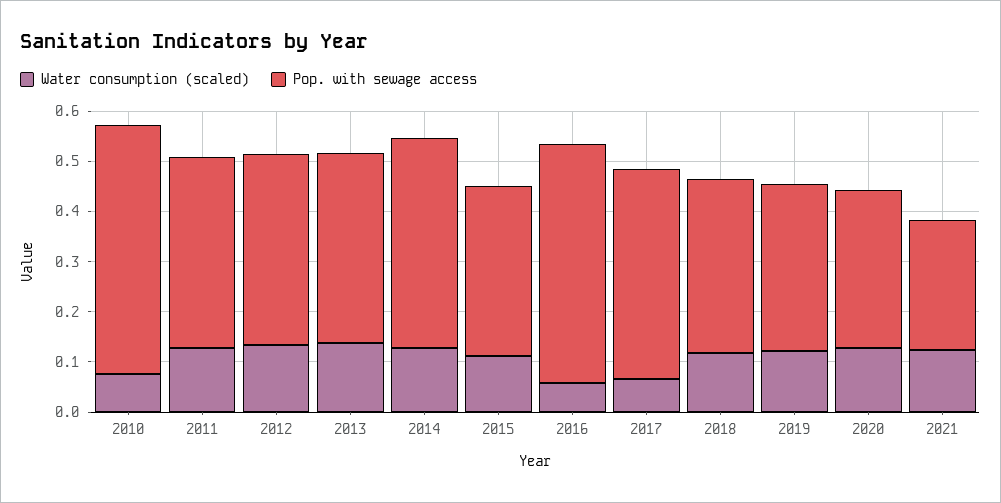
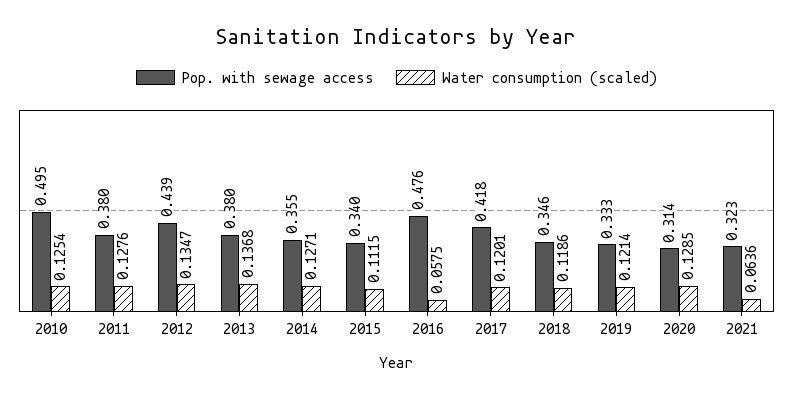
  {
    "Water consumption (scaled)": {
-     "2010": 0.08,
+     "2010": 0.1254,
      "2011": 0.1276,
      "2012": 0.1347,
      "2013": 0.1368,
      "2014": 0.1271,
      "2015": 0.1115,
      "2016": 0.0575,
-     "2017": 0.06,
+     "2017": 0.1201,
      "2018": 0.1186,
      "2019": 0.1214,
      "2020": 0.1285,
-     "2021": 0.12
+     "2021": 0.0636
    },
    "Pop. with sewage access": {
      "2010": 0.495,
      "2011": 0.38,
-     "2012": 0.38,
+     "2012": 0.439,
      "2013": 0.38,
-     "2014": 0.42,
+     "2014": 0.355,
      "2015": 0.34,
      "2016": 0.476,
      "2017": 0.418,
      "2018": 0.346,
      "2019": 0.333,
      "2020": 0.314,
-     "2021": 0.26
+     "2021": 0.323
    }
  }

